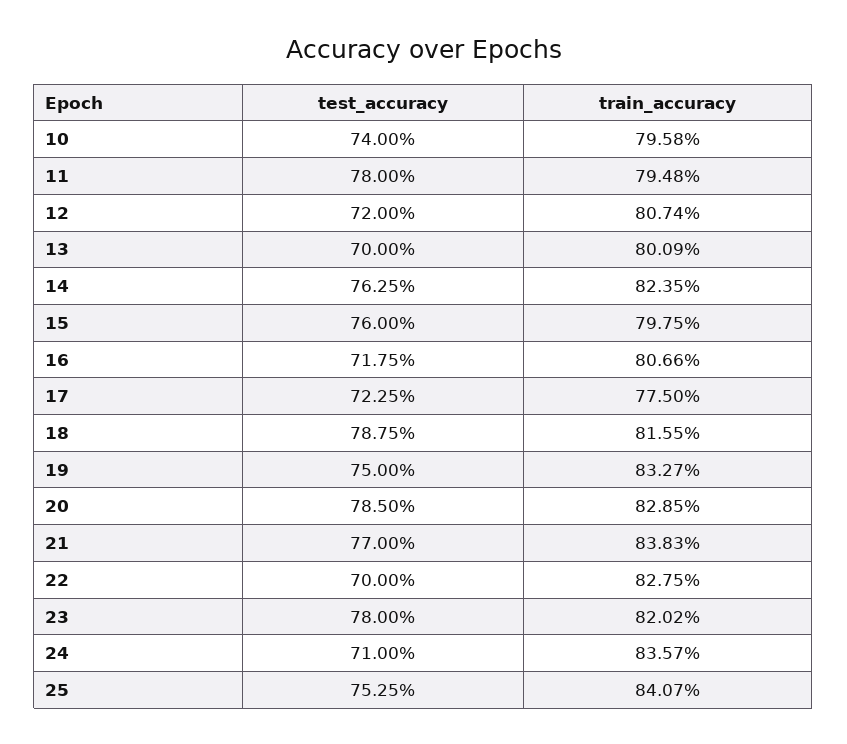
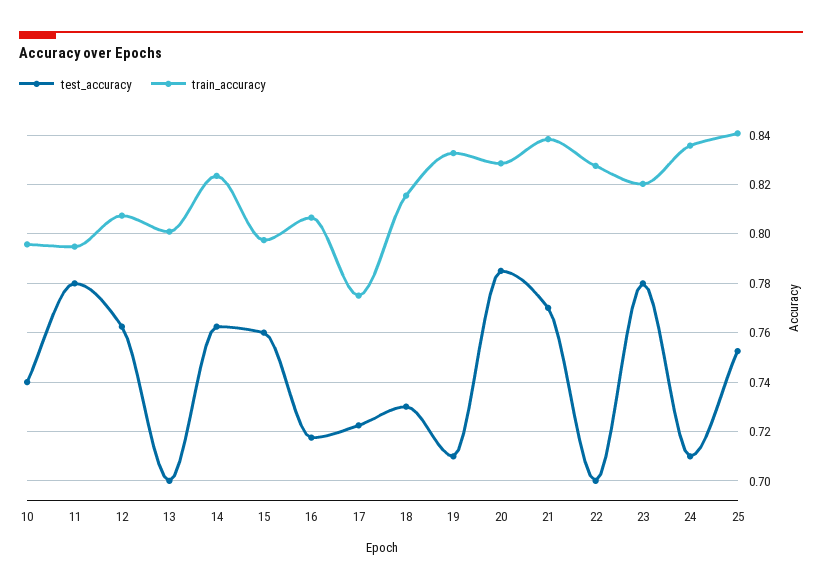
  {
    "test_accuracy": {
      "10": 0.74,
      "11": 0.78,
-     "12": 0.72,
+     "12": 0.7625,
      "13": 0.7,
      "14": 0.7625,
      "15": 0.76,
      "16": 0.7175,
      "17": 0.7225,
-     "18": 0.7875,
+     "18": 0.73,
-     "19": 0.75,
+     "19": 0.71,
      "20": 0.785,
      "21": 0.77,
      "22": 0.7,
      "23": 0.78,
      "24": 0.71,
      "25": 0.7525
    },
    "train_accuracy": {
      "10": 0.7958,
      "11": 0.7948,
      "12": 0.8074,
      "13": 0.8009,
      "14": 0.8235,
      "15": 0.7975,
      "16": 0.8066,
      "17": 0.775,
      "18": 0.8155,
      "19": 0.8327,
      "20": 0.8285,
      "21": 0.8383,
      "22": 0.8275,
      "23": 0.8202,
      "24": 0.8357,
      "25": 0.8407
    }
  }

